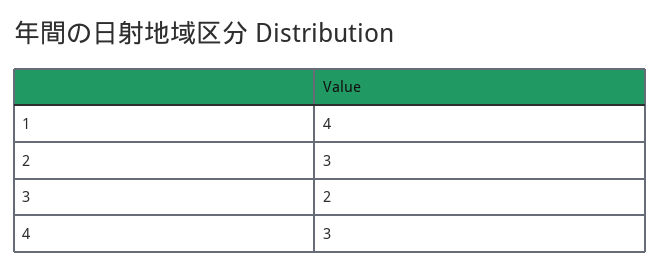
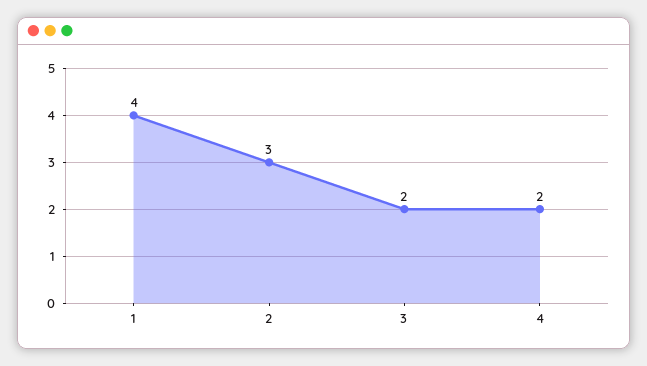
  {
    "1": 4,
    "2": 3,
    "3": 2,
-   "4": 3
+   "4": 2
  }

